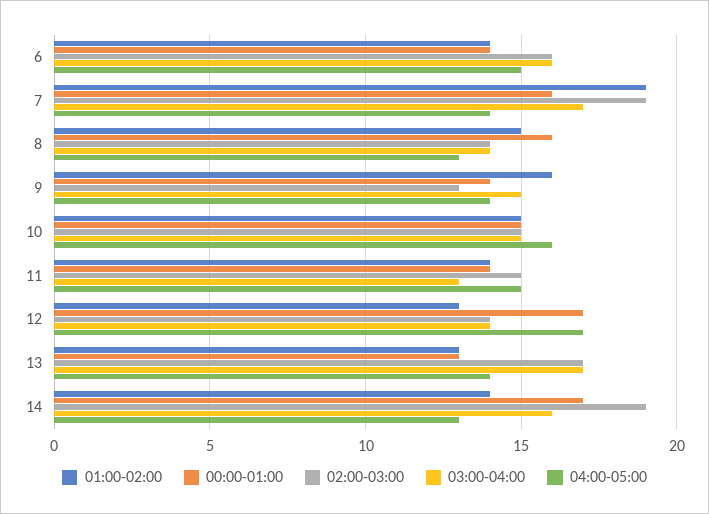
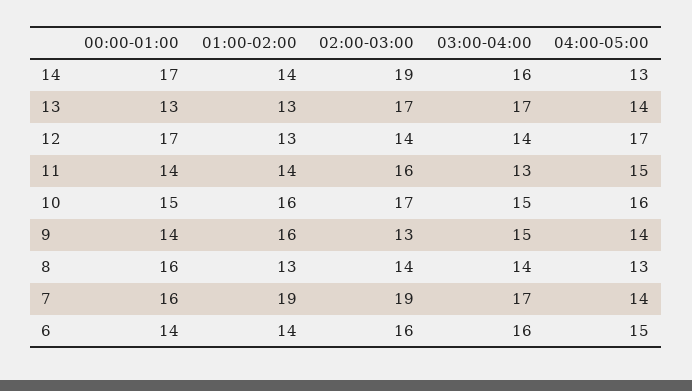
  {
    "01:00-02:00": {
      "6": 14,
      "7": 19,
-     "8": 15,
+     "8": 13,
      "9": 16,
-     "10": 15,
+     "10": 16,
      "11": 14,
      "12": 13,
      "13": 13,
      "14": 14
    },
    "00:00-01:00": {
      "6": 14,
      "7": 16,
      "8": 16,
      "9": 14,
      "10": 15,
      "11": 14,
      "12": 17,
      "13": 13,
      "14": 17
    },
    "02:00-03:00": {
      "6": 16,
      "7": 19,
      "8": 14,
      "9": 13,
-     "10": 15,
+     "10": 17,
-     "11": 15,
+     "11": 16,
      "12": 14,
      "13": 17,
      "14": 19
    },
    "03:00-04:00": {
      "6": 16,
      "7": 17,
      "8": 14,
      "9": 15,
      "10": 15,
      "11": 13,
      "12": 14,
      "13": 17,
      "14": 16
    },
    "04:00-05:00": {
      "6": 15,
      "7": 14,
      "8": 13,
      "9": 14,
      "10": 16,
      "11": 15,
      "12": 17,
      "13": 14,
      "14": 13
    }
  }

